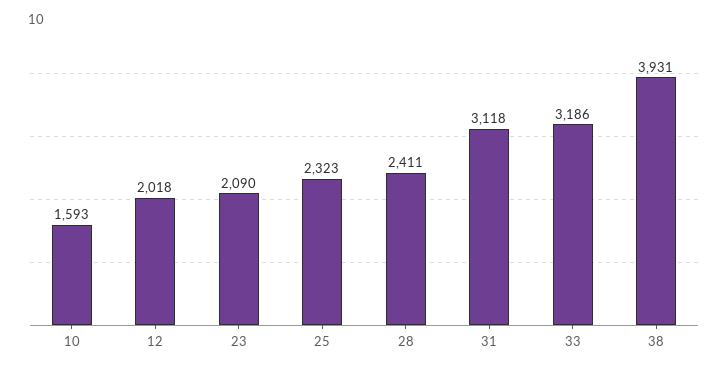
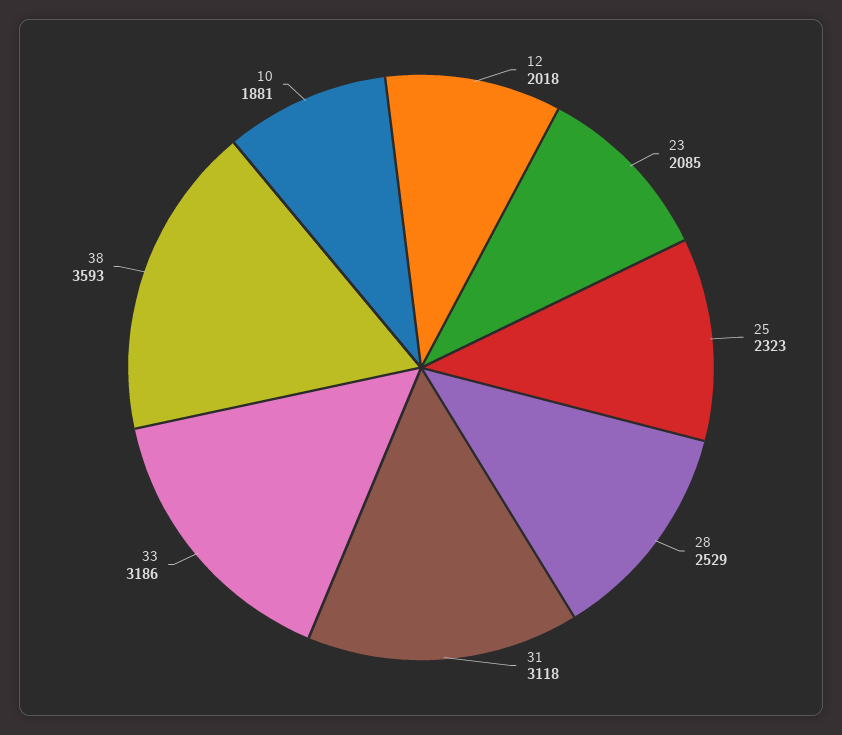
  {
-   "10": 1593,
+   "10": 1881,
    "12": 2018,
-   "23": 2090,
+   "23": 2085,
    "25": 2323,
-   "28": 2411,
+   "28": 2529,
    "31": 3118,
    "33": 3186,
-   "38": 3931
+   "38": 3593
  }

